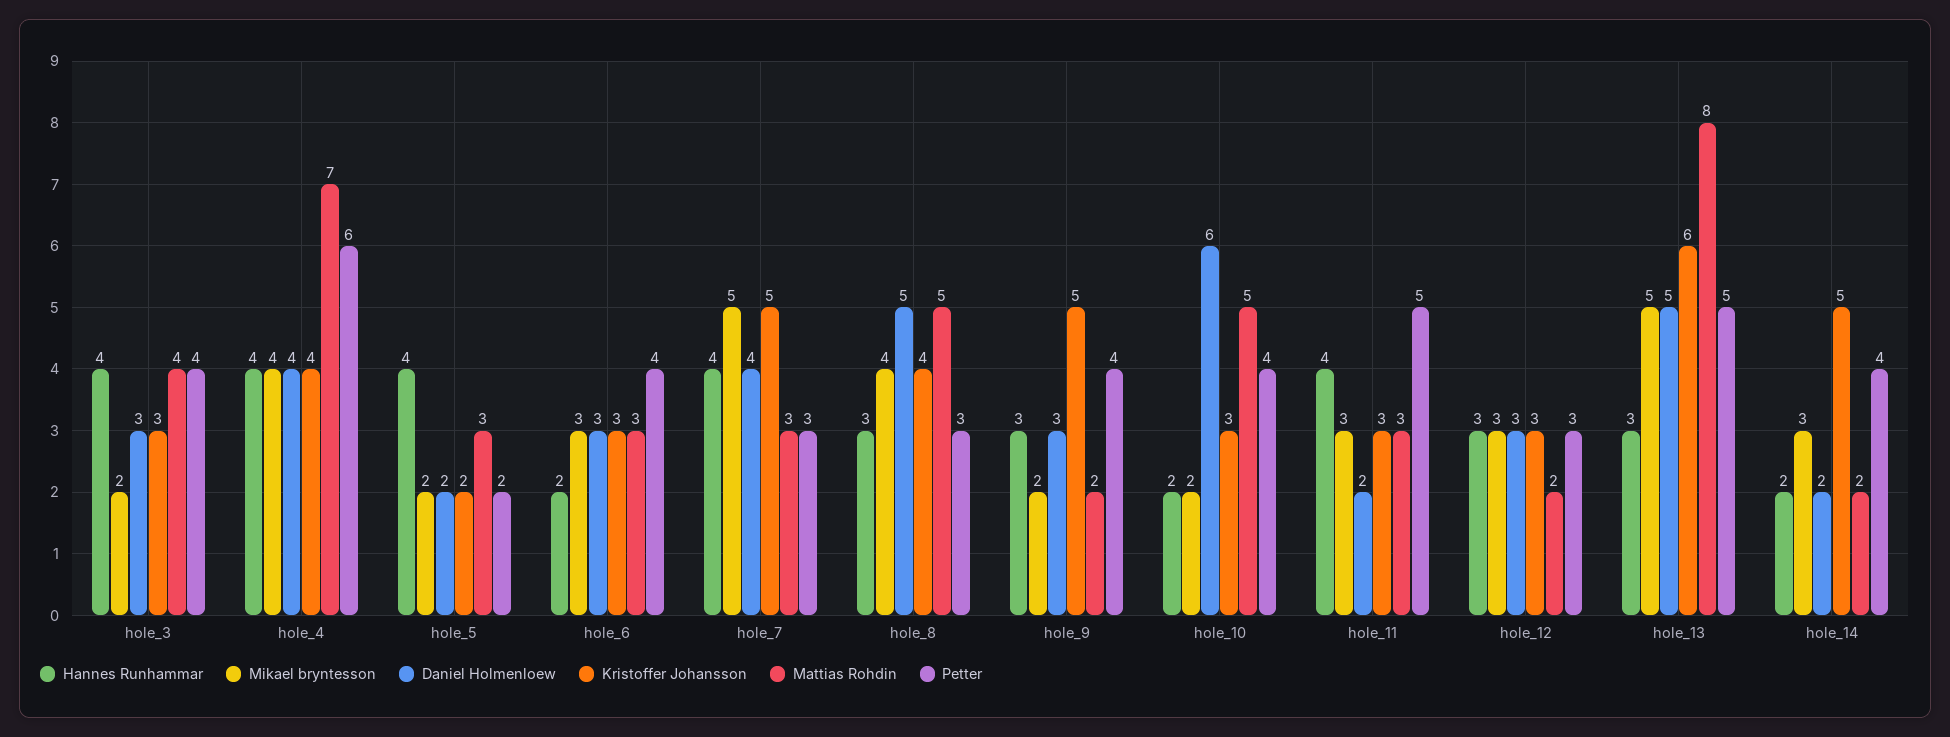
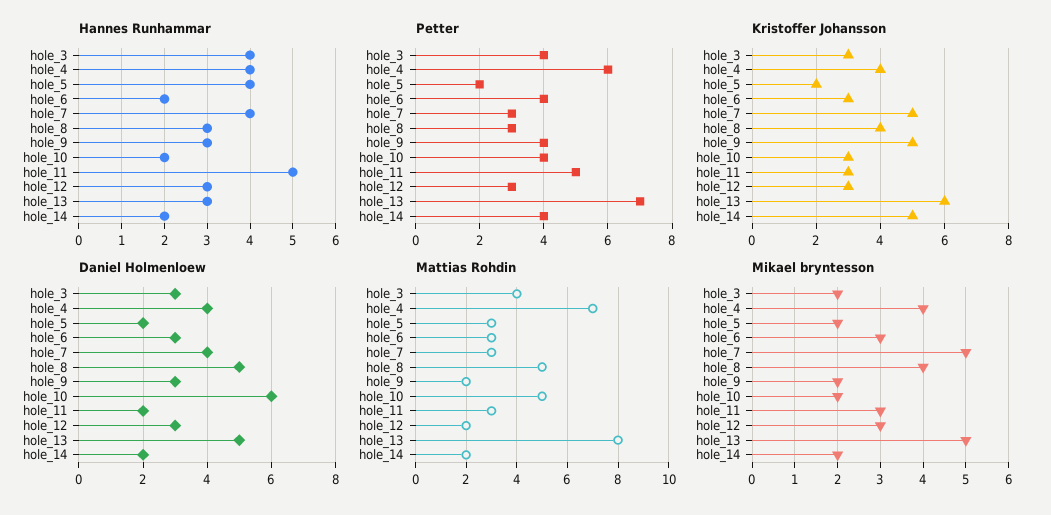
  {
    "Hannes Runhammar": {
      "hole_3": 4,
      "hole_4": 4,
      "hole_5": 4,
      "hole_6": 2,
      "hole_7": 4,
      "hole_8": 3,
      "hole_9": 3,
      "hole_10": 2,
-     "hole_11": 4,
+     "hole_11": 5,
      "hole_12": 3,
      "hole_13": 3,
      "hole_14": 2
    },
    "Mikael bryntesson": {
      "hole_3": 2,
      "hole_4": 4,
      "hole_5": 2,
      "hole_6": 3,
      "hole_7": 5,
      "hole_8": 4,
      "hole_9": 2,
      "hole_10": 2,
      "hole_11": 3,
      "hole_12": 3,
      "hole_13": 5,
-     "hole_14": 3
+     "hole_14": 2
    },
    "Daniel Holmenloew": {
      "hole_3": 3,
      "hole_4": 4,
      "hole_5": 2,
      "hole_6": 3,
      "hole_7": 4,
      "hole_8": 5,
      "hole_9": 3,
      "hole_10": 6,
      "hole_11": 2,
      "hole_12": 3,
      "hole_13": 5,
      "hole_14": 2
    },
    "Kristoffer Johansson": {
      "hole_3": 3,
      "hole_4": 4,
      "hole_5": 2,
      "hole_6": 3,
      "hole_7": 5,
      "hole_8": 4,
      "hole_9": 5,
      "hole_10": 3,
      "hole_11": 3,
      "hole_12": 3,
      "hole_13": 6,
      "hole_14": 5
    },
    "Mattias Rohdin": {
      "hole_3": 4,
      "hole_4": 7,
      "hole_5": 3,
      "hole_6": 3,
      "hole_7": 3,
      "hole_8": 5,
      "hole_9": 2,
      "hole_10": 5,
      "hole_11": 3,
      "hole_12": 2,
      "hole_13": 8,
      "hole_14": 2
    },
    "Petter": {
      "hole_3": 4,
      "hole_4": 6,
      "hole_5": 2,
      "hole_6": 4,
      "hole_7": 3,
      "hole_8": 3,
      "hole_9": 4,
      "hole_10": 4,
      "hole_11": 5,
      "hole_12": 3,
-     "hole_13": 5,
+     "hole_13": 7,
      "hole_14": 4
    }
  }

